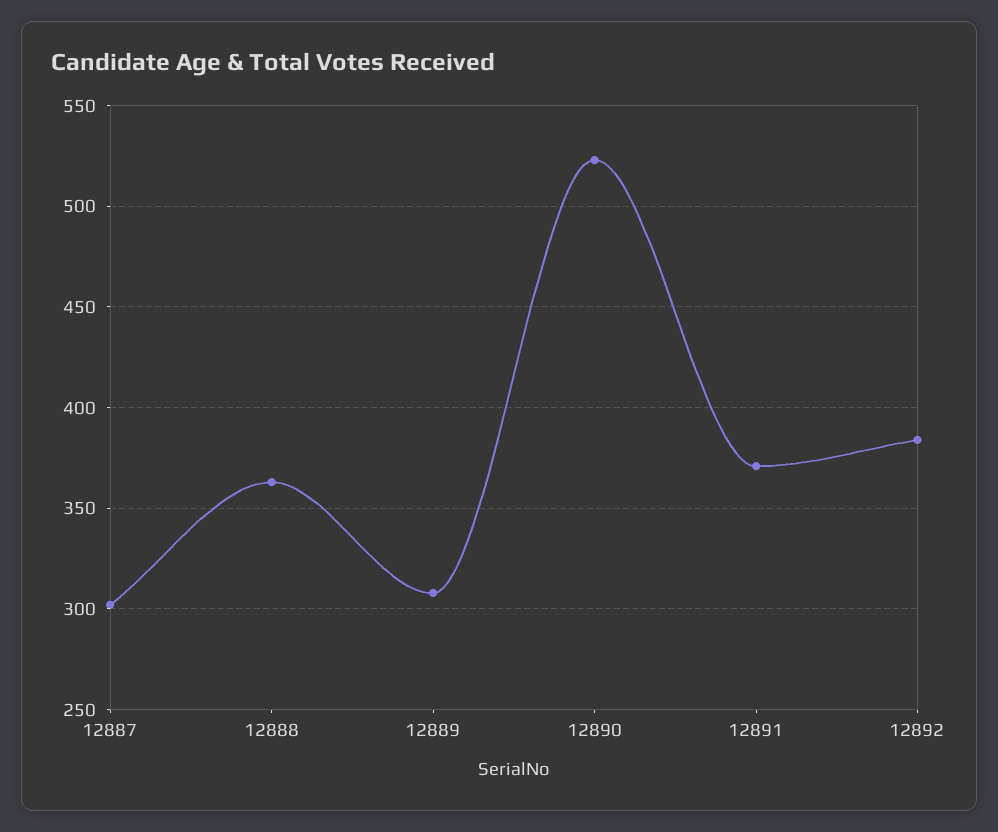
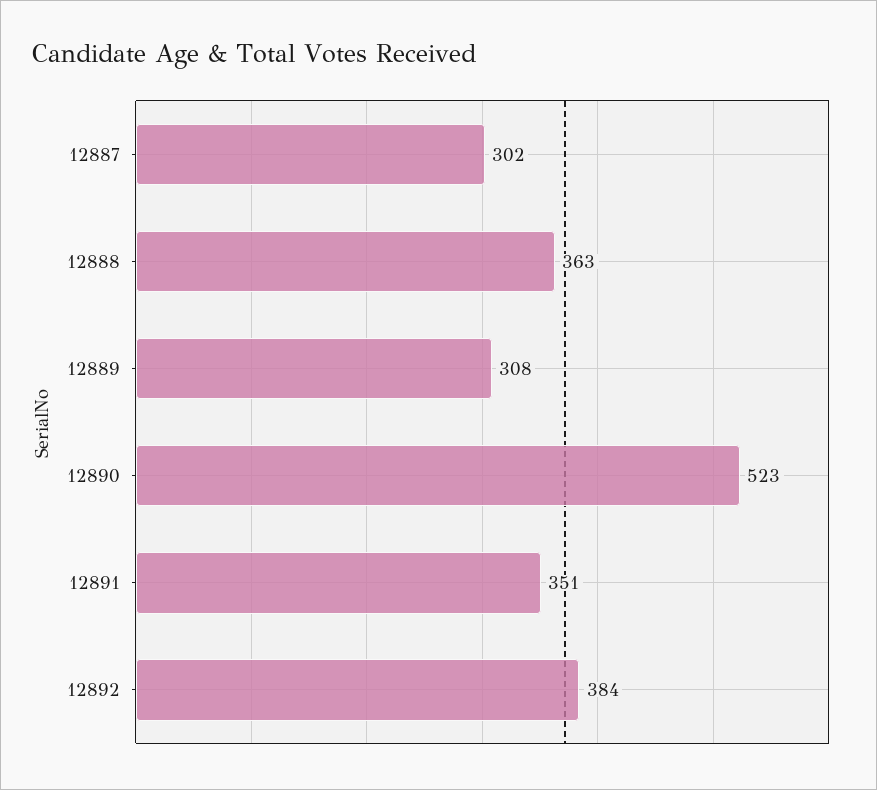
  {
    "12887": 302,
    "12888": 363,
    "12889": 308,
    "12890": 523,
-   "12891": 370,
+   "12891": 351,
    "12892": 384
  }

